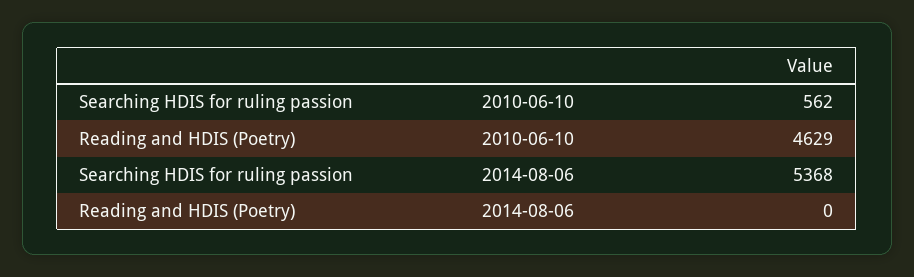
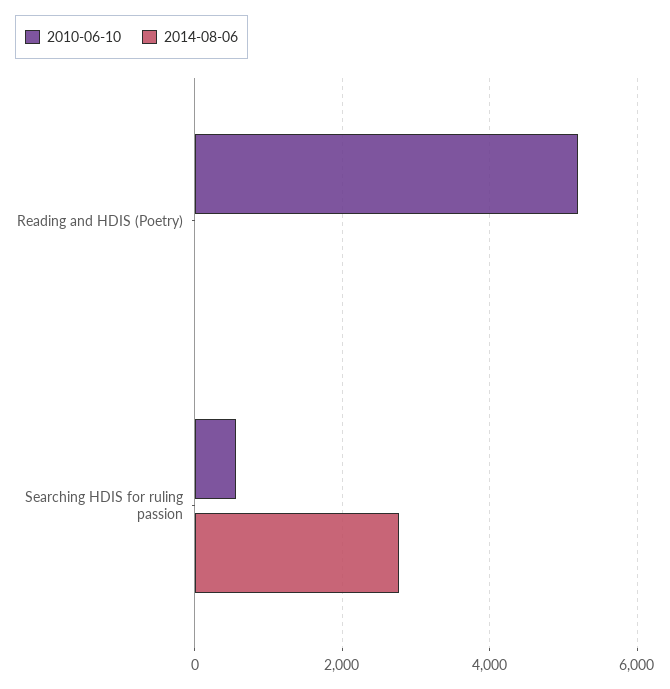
  {
    "2010-06-10": {
      "Searching HDIS for ruling passion": 562,
-     "Reading and HDIS (Poetry)": 4629
+     "Reading and HDIS (Poetry)": 5200
    },
    "2014-08-06": {
-     "Searching HDIS for ruling passion": 5368,
+     "Searching HDIS for ruling passion": 2800,
      "Reading and HDIS (Poetry)": 0
    }
  }

